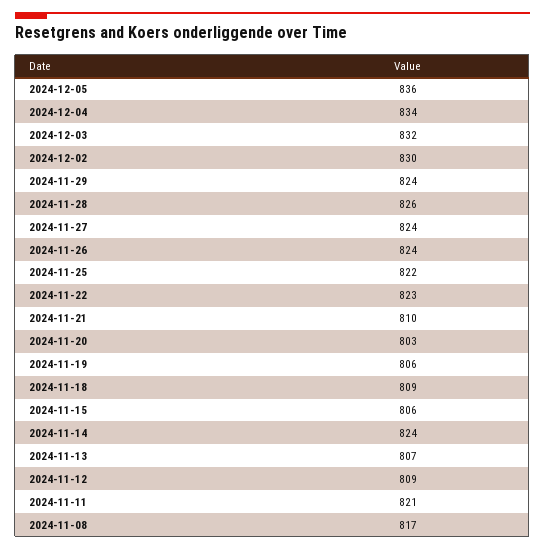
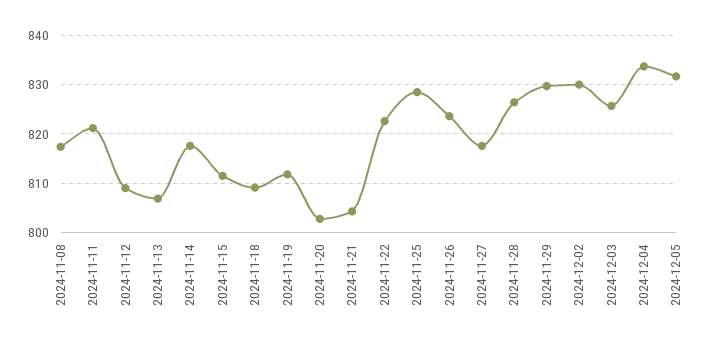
  {
-   "2024-12-05": 836,
+   "2024-12-05": 832,
    "2024-12-04": 834,
-   "2024-12-03": 832,
+   "2024-12-03": 826,
    "2024-12-02": 830,
-   "2024-11-29": 824,
+   "2024-11-29": 830,
    "2024-11-28": 826,
-   "2024-11-27": 824,
+   "2024-11-27": 818,
    "2024-11-26": 824,
-   "2024-11-25": 822,
+   "2024-11-25": 828,
    "2024-11-22": 823,
-   "2024-11-21": 810,
+   "2024-11-21": 804,
    "2024-11-20": 803,
-   "2024-11-19": 806,
+   "2024-11-19": 812,
    "2024-11-18": 809,
-   "2024-11-15": 806,
+   "2024-11-15": 812,
-   "2024-11-14": 824,
+   "2024-11-14": 818,
    "2024-11-13": 807,
    "2024-11-12": 809,
    "2024-11-11": 821,
    "2024-11-08": 817
  }

